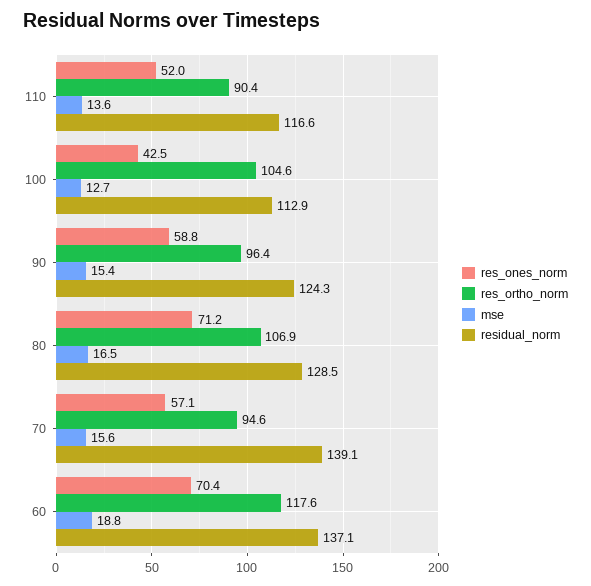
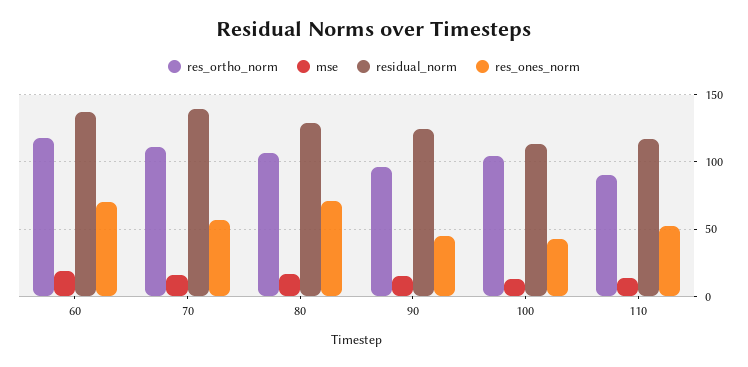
  {
    "res_ones_norm": {
      "110": 52,
      "100": 42.5,
-     "90": 58.8,
+     "90": 45,
      "80": 71.2,
      "70": 57.1,
      "60": 70.4
    },
    "res_ortho_norm": {
      "110": 90.4,
      "100": 104.6,
      "90": 96.4,
      "80": 106.9,
-     "70": 94.6,
+     "70": 110,
      "60": 117.6
    },
    "mse": {
      "110": 13.6,
      "100": 12.7,
      "90": 15.4,
      "80": 16.5,
      "70": 15.6,
      "60": 18.8
    },
    "residual_norm": {
      "110": 116.6,
      "100": 112.9,
      "90": 124.3,
      "80": 128.5,
      "70": 139.1,
      "60": 137.1
    }
  }

